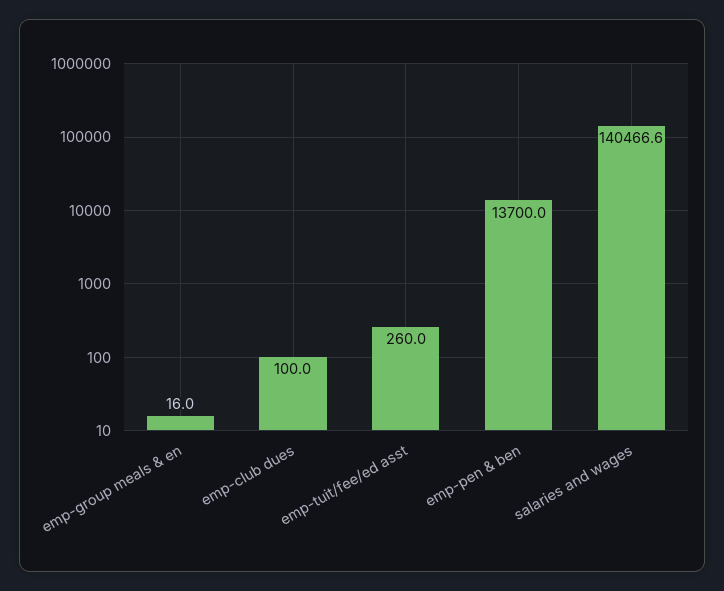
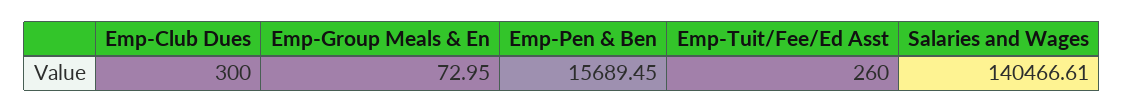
  {
-   "emp-group meals & en": 16,
+   "emp-group meals & en": 72.95,
-   "emp-club dues": 100,
+   "emp-club dues": 300,
    "emp-tuit/fee/ed asst": 260,
-   "emp-pen & ben": 13700,
+   "emp-pen & ben": 15689.45,
    "salaries and wages": 140466.61
  }

